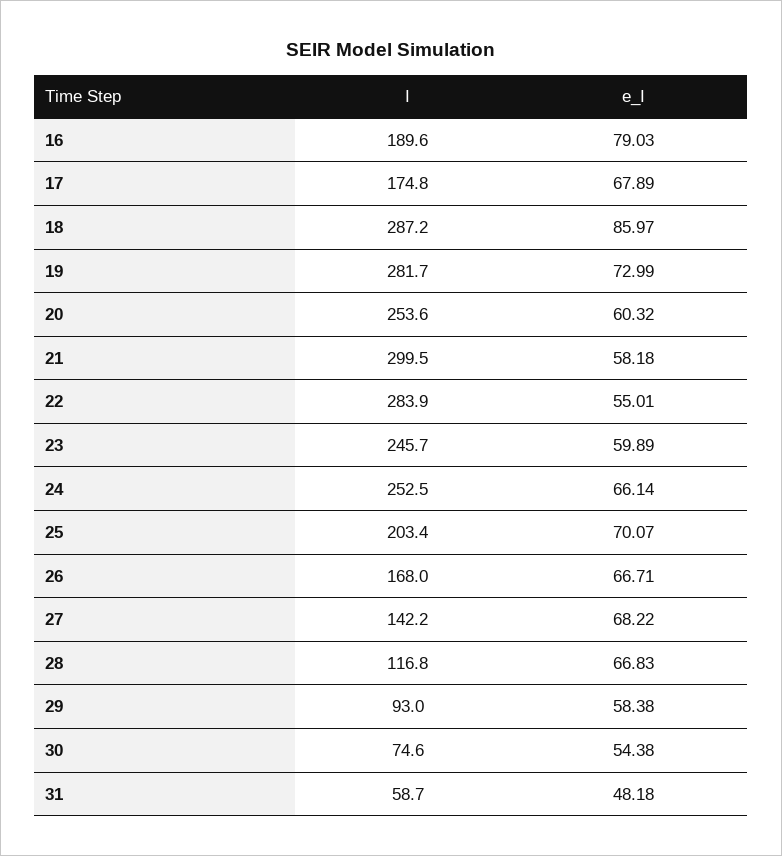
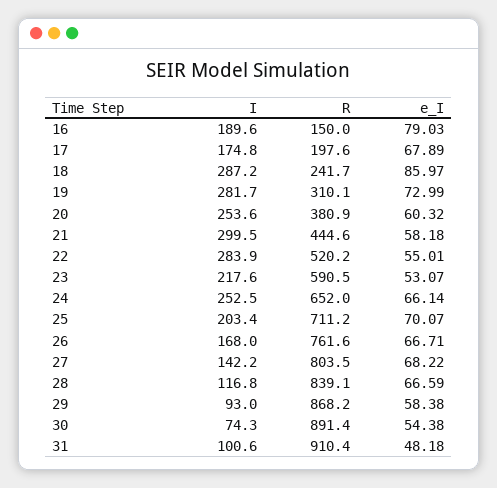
  {
    "I": {
      "16": 189.6,
      "17": 174.8,
      "18": 287.2,
      "19": 281.7,
      "20": 253.6,
      "21": 299.5,
      "22": 283.9,
-     "23": 245.7,
+     "23": 217.6,
      "24": 252.5,
      "25": 203.4,
      "26": 168,
      "27": 142.2,
      "28": 116.8,
      "29": 93,
-     "30": 74.6,
+     "30": 74.3,
-     "31": 58.7
+     "31": 100.6
    },
    "e_I": {
      "16": 79.03,
      "17": 67.89,
      "18": 85.97,
      "19": 72.99,
      "20": 60.32,
      "21": 58.18,
      "22": 55.01,
-     "23": 59.89,
+     "23": 53.07,
      "24": 66.14,
      "25": 70.07,
      "26": 66.71,
      "27": 68.22,
-     "28": 66.83,
+     "28": 66.59,
      "29": 58.38,
      "30": 54.38,
      "31": 48.18
-   }
+   },
+   "R": {
+     "16": 150,
+     "17": 197.6,
+     "18": 241.7,
+     "19": 310.1,
+     "20": 380.9,
+     "21": 444.6,
+     "22": 520.2,
+     "23": 590.5,
+     "24": 652,
+     "25": 711.2,
+     "26": 761.6,
+     "27": 803.5,
+     "28": 839.1,
+     "29": 868.2,
+     "30": 891.4,
+     "31": 910.4
+   }
  }

